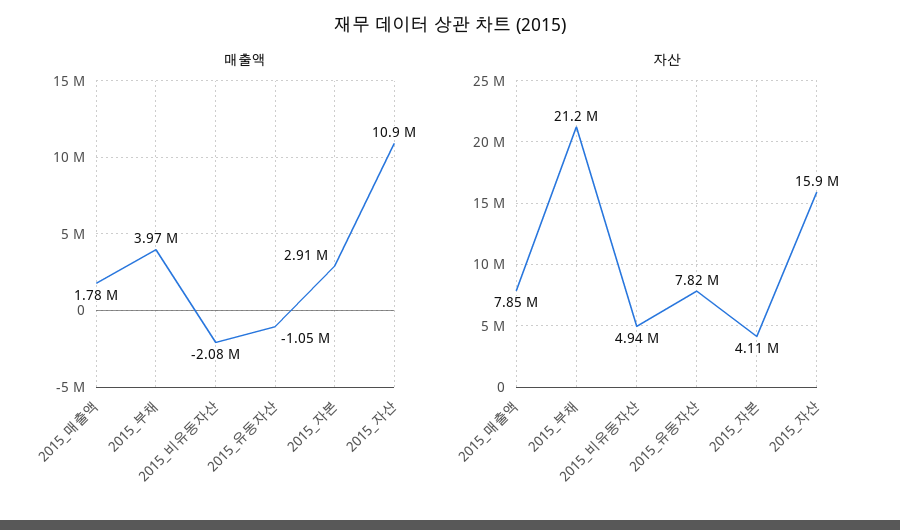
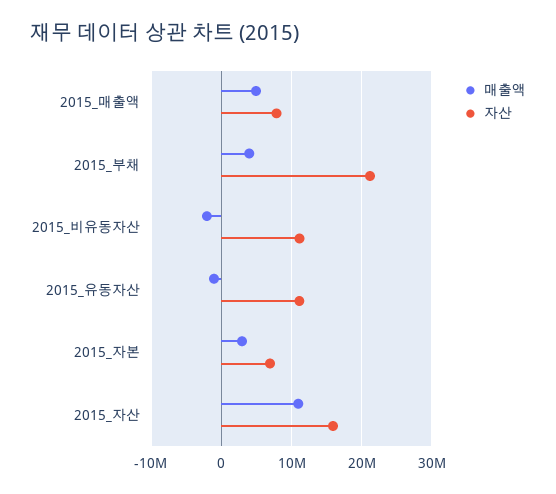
  {
    "매출액": {
-     "2015_매출액": 1780000,
+     "2015_매출액": 5000000,
      "2015_부채": 3970000,
      "2015_비유동자산": -2080000,
      "2015_유동자산": -1050000,
      "2015_자본": 2910000,
      "2015_자산": 10900000
    },
    "자산": {
      "2015_매출액": 7850000,
      "2015_부채": 21200000,
-     "2015_비유동자산": 4940000,
+     "2015_비유동자산": 11000000,
-     "2015_유동자산": 7820000,
+     "2015_유동자산": 11000000,
-     "2015_자본": 4110000,
+     "2015_자본": 7000000,
      "2015_자산": 15900000
    }
  }

